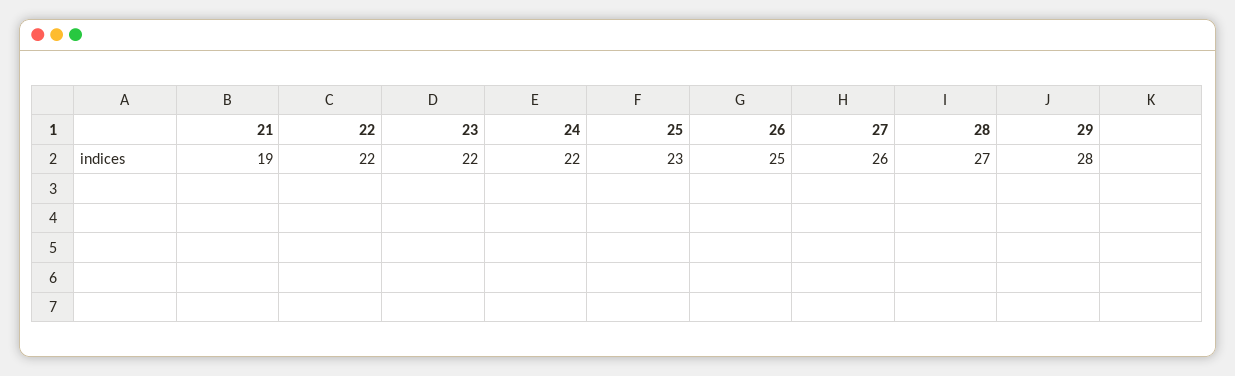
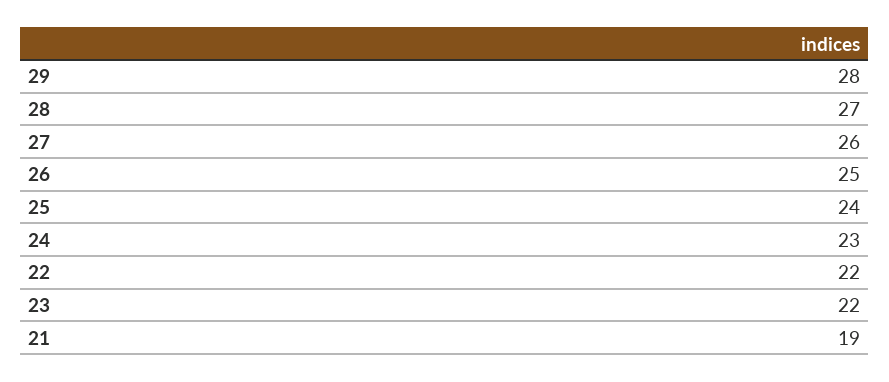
  {
    "21": 19,
    "22": 22,
    "23": 22,
-   "24": 22,
+   "24": 23,
-   "25": 23,
+   "25": 24,
    "26": 25,
    "27": 26,
    "28": 27,
    "29": 28
  }

